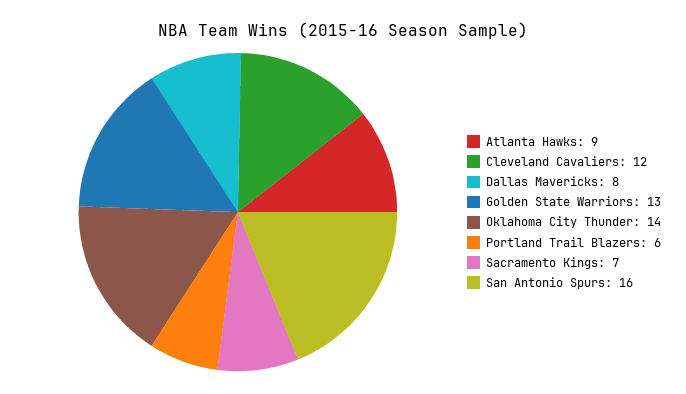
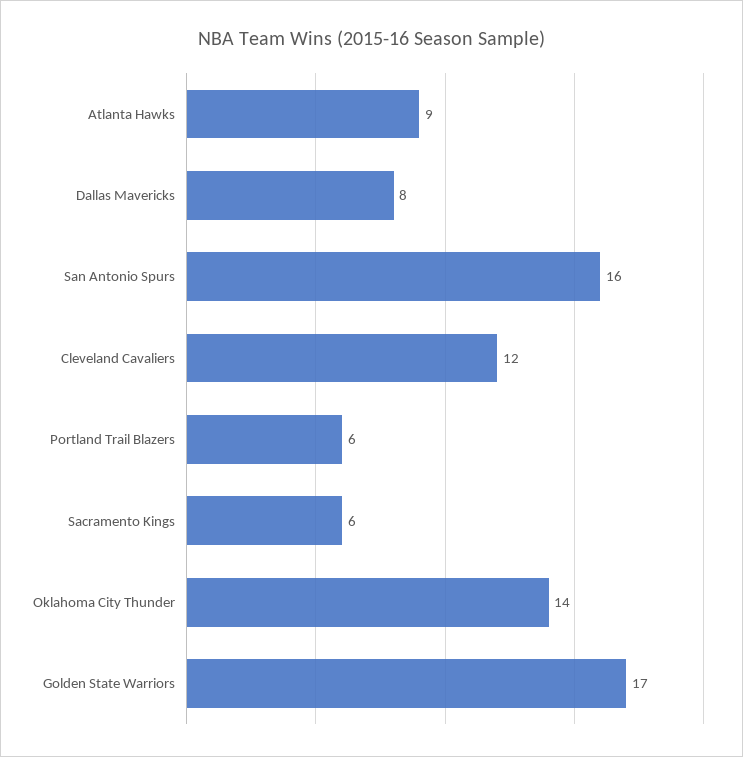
  {
    "Atlanta Hawks": 9,
    "Cleveland Cavaliers": 12,
    "Dallas Mavericks": 8,
-   "Golden State Warriors": 13,
+   "Golden State Warriors": 17,
    "Oklahoma City Thunder": 14,
    "Portland Trail Blazers": 6,
-   "Sacramento Kings": 7,
+   "Sacramento Kings": 6,
    "San Antonio Spurs": 16
  }

